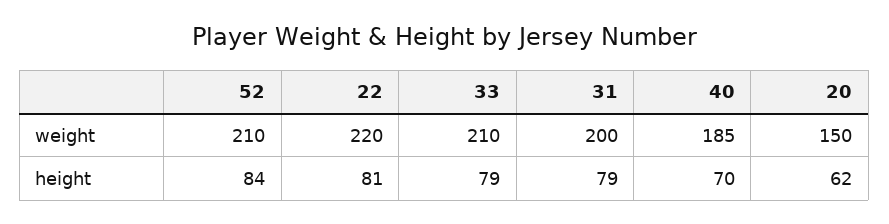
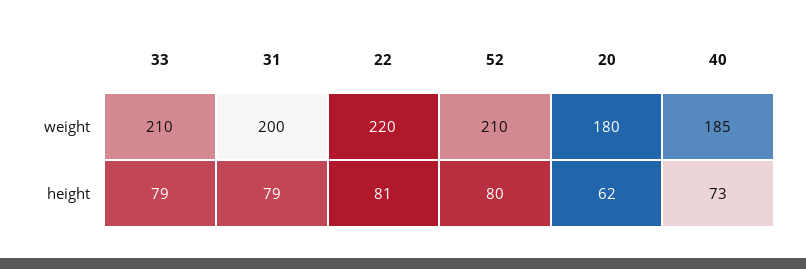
  {
    "52": {
      "weight": 210,
-     "height": 84
+     "height": 80
    },
    "22": {
      "weight": 220,
      "height": 81
    },
    "33": {
      "weight": 210,
      "height": 79
    },
    "31": {
      "weight": 200,
      "height": 79
    },
    "40": {
      "weight": 185,
-     "height": 70
+     "height": 73
    },
    "20": {
-     "weight": 150,
+     "weight": 180,
      "height": 62
    }
  }

